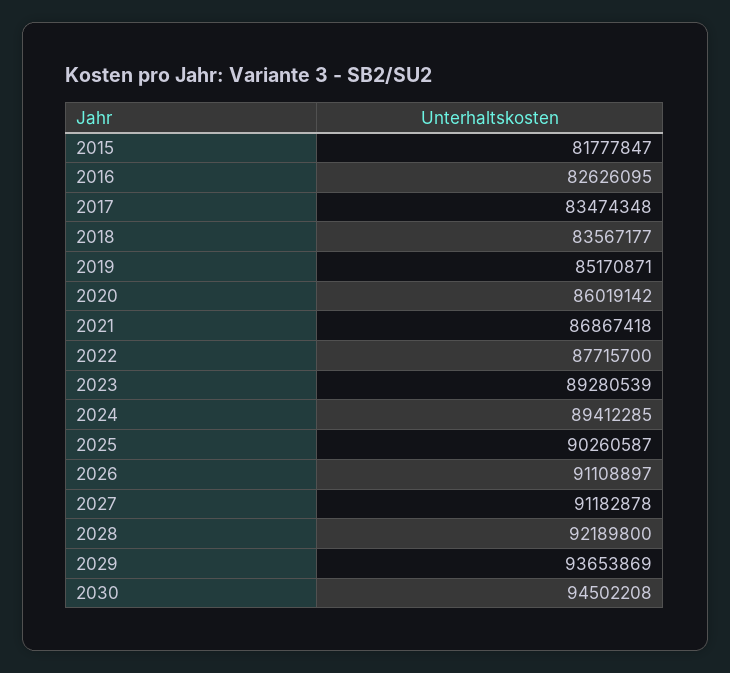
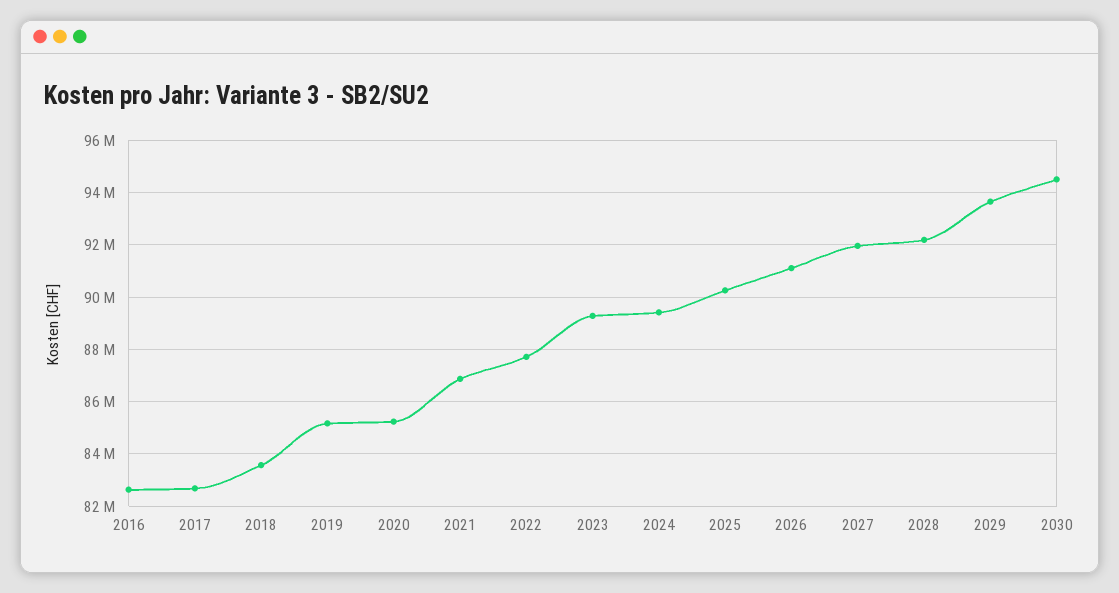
  {
-   "2015": 81777847,
    "2016": 82626095,
-   "2017": 83474348,
+   "2017": 82750000,
    "2018": 83567177,
    "2019": 85170871,
-   "2020": 86019142,
+   "2020": 85250000,
    "2021": 86867418,
    "2022": 87715700,
    "2023": 89280539,
    "2024": 89412285,
    "2025": 90260587,
    "2026": 91108897,
-   "2027": 91182878,
+   "2027": 92000000,
    "2028": 92189800,
    "2029": 93653869,
    "2030": 94502208
  }

